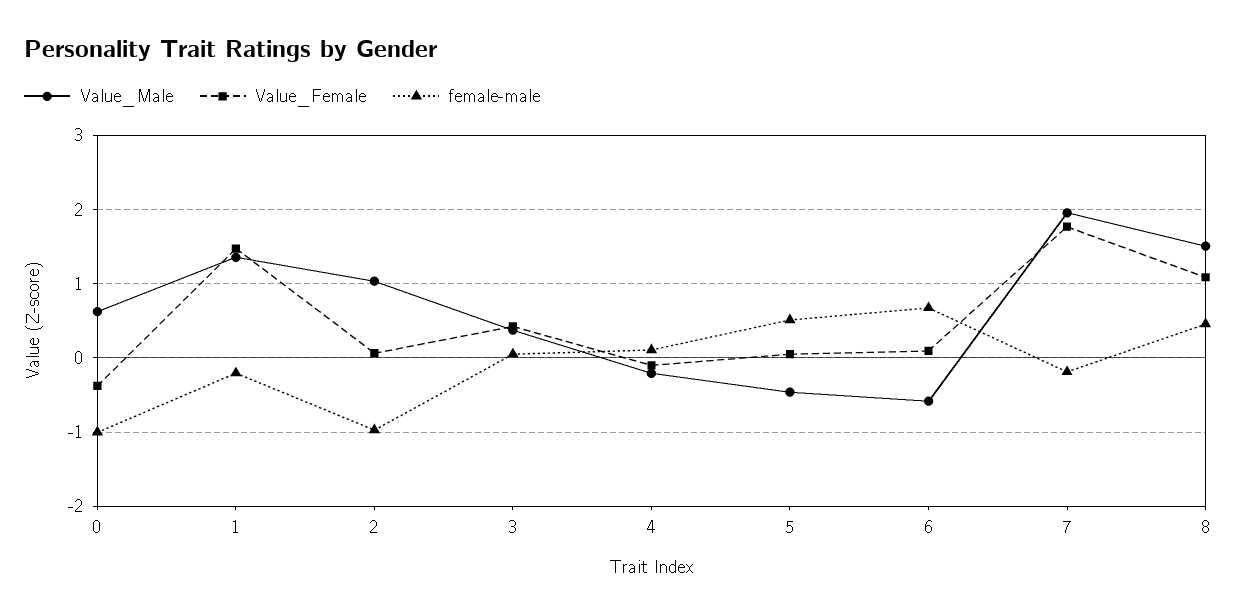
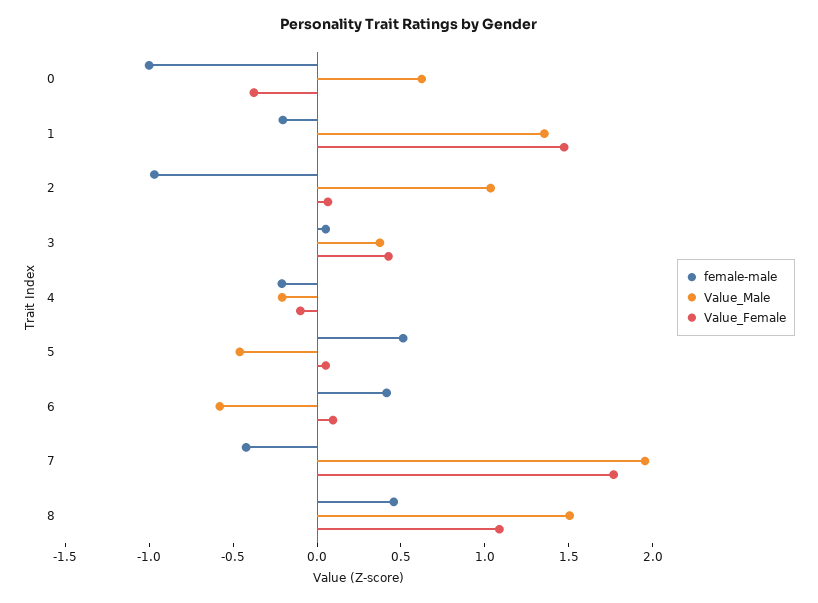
  {
    "Value_Male": {
      "0": 0.6,
      "1": 1.4,
      "2": 1,
      "3": 0.4,
      "4": -0.2,
      "5": -0.5,
      "6": -0.6,
      "7": 2,
      "8": 1.5
    },
    "Value_Female": {
      "0": -0.4,
      "1": 1.5,
      "2": 0.1,
      "3": 0.4,
      "4": -0.1,
      "5": 0.1,
      "6": 0.1,
      "7": 1.8,
      "8": 1.1
    },
    "female-male": {
      "0": -1,
      "1": -0.2,
      "2": -1,
      "3": 0.1,
-     "4": 0.1,
+     "4": -0.2,
      "5": 0.5,
-     "6": 0.7,
+     "6": 0.4,
-     "7": -0.2,
+     "7": -0.4,
      "8": 0.5
    }
  }

